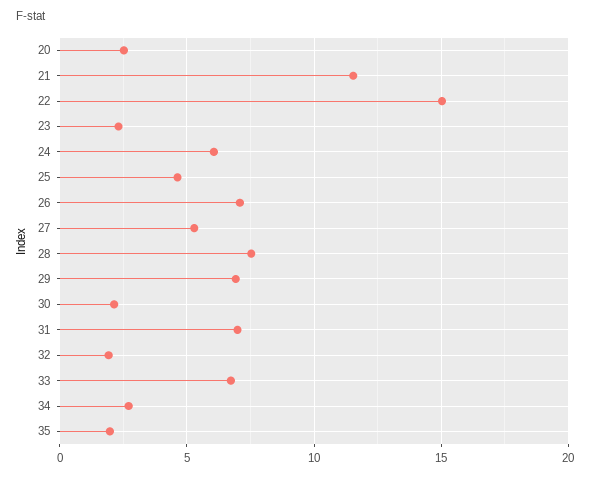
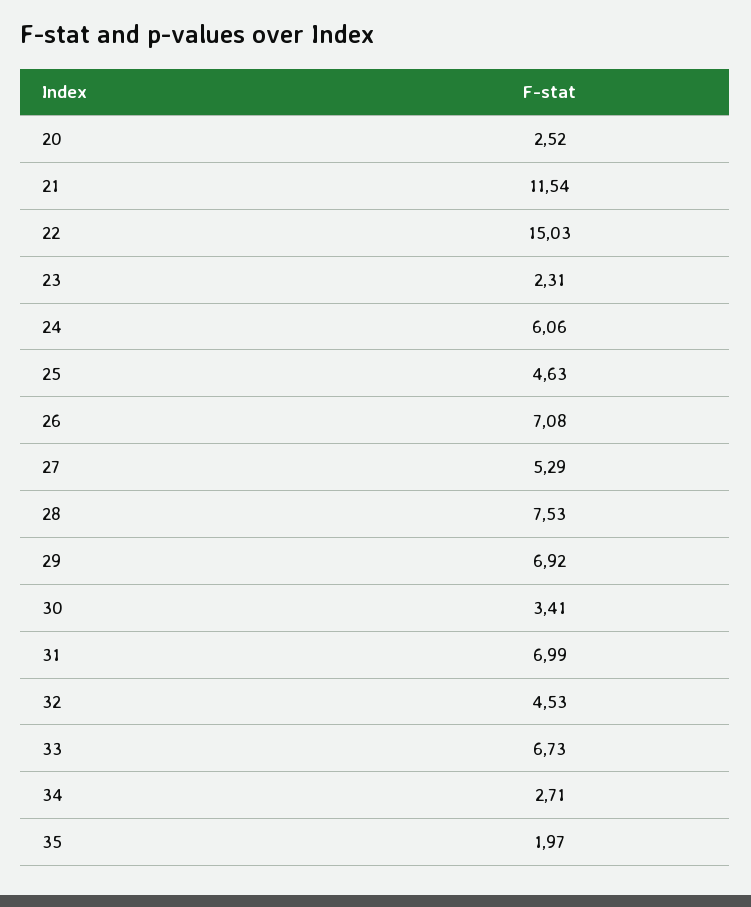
  {
    "20": 2.52,
    "21": 11.54,
    "22": 15.03,
    "23": 2.31,
    "24": 6.06,
    "25": 4.63,
    "26": 7.08,
    "27": 5.29,
    "28": 7.53,
    "29": 6.92,
-   "30": 2,
+   "30": 3.41,
    "31": 6.99,
-   "32": 2,
+   "32": 4.53,
    "33": 6.73,
    "34": 2.71,
    "35": 1.97
  }

